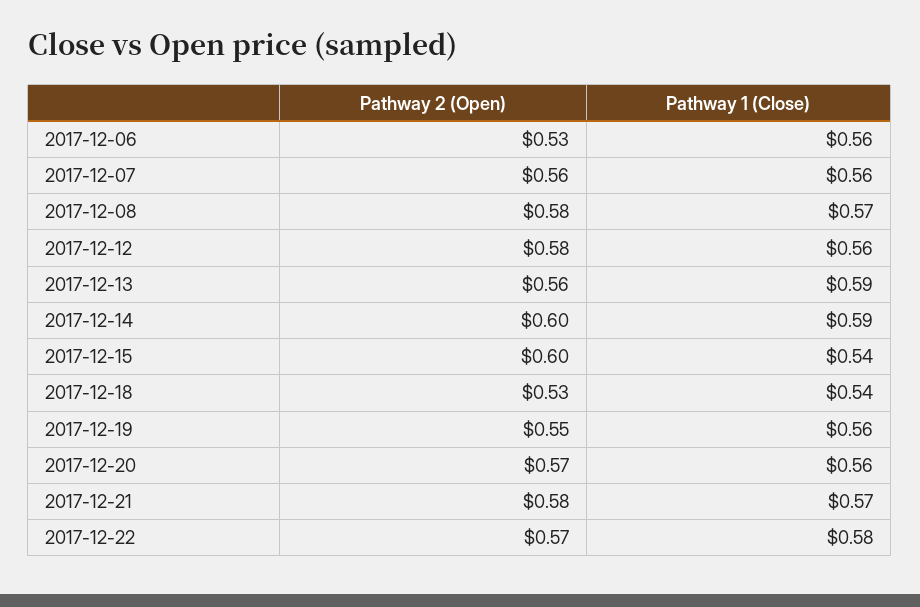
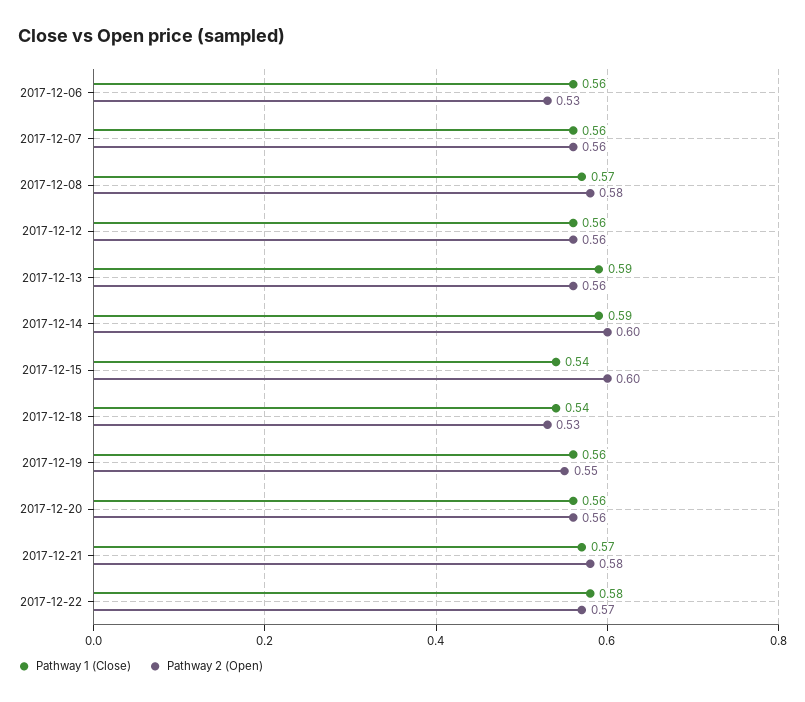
  {
    "Pathway 2 (Open)": {
      "2017-12-06": 0.53,
      "2017-12-07": 0.56,
      "2017-12-08": 0.58,
-     "2017-12-12": 0.58,
+     "2017-12-12": 0.56,
      "2017-12-13": 0.56,
      "2017-12-14": 0.6,
      "2017-12-15": 0.6,
      "2017-12-18": 0.53,
      "2017-12-19": 0.55,
-     "2017-12-20": 0.57,
+     "2017-12-20": 0.56,
      "2017-12-21": 0.58,
      "2017-12-22": 0.57
    },
    "Pathway 1 (Close)": {
      "2017-12-06": 0.56,
      "2017-12-07": 0.56,
      "2017-12-08": 0.57,
      "2017-12-12": 0.56,
      "2017-12-13": 0.59,
      "2017-12-14": 0.59,
      "2017-12-15": 0.54,
      "2017-12-18": 0.54,
      "2017-12-19": 0.56,
      "2017-12-20": 0.56,
      "2017-12-21": 0.57,
      "2017-12-22": 0.58
    }
  }

